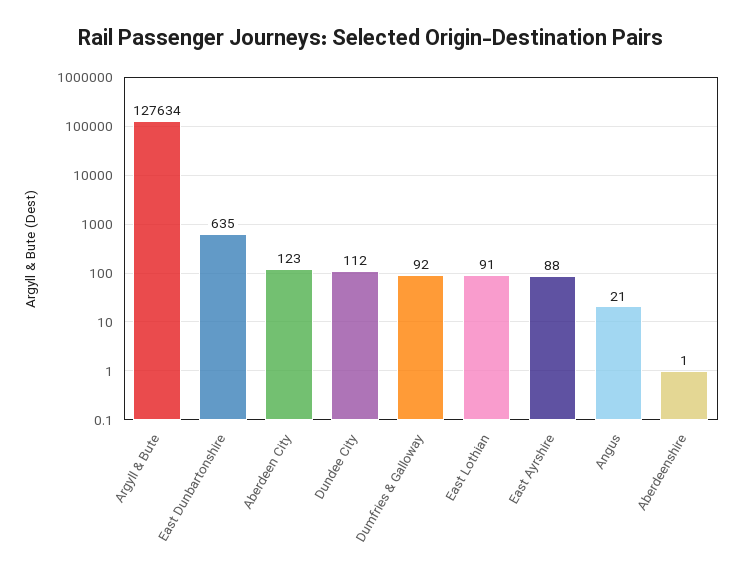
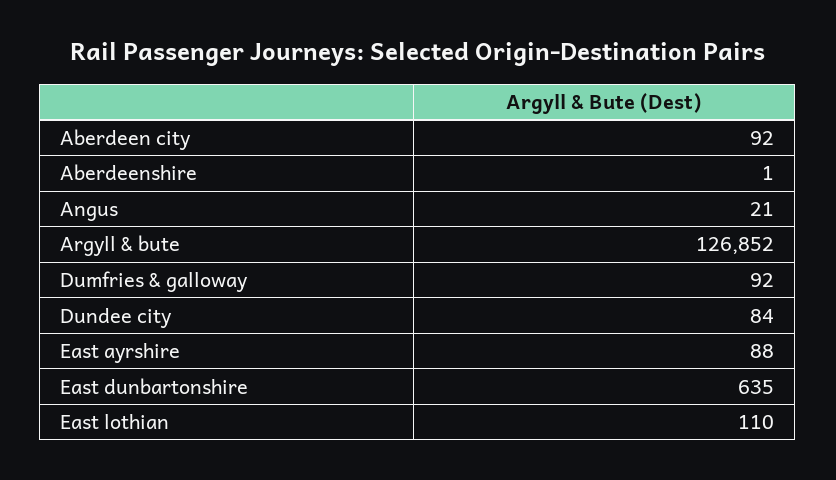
  {
-   "Argyll & Bute": 127634,
+   "Argyll & Bute": 126852,
    "East Dunbartonshire": 635,
-   "Aberdeen City": 123,
+   "Aberdeen City": 92,
-   "Dundee City": 112,
+   "Dundee City": 84,
    "Dumfries & Galloway": 92,
-   "East Lothian": 91,
+   "East Lothian": 110,
    "East Ayrshire": 88,
    "Angus": 21,
    "Aberdeenshire": 1
  }

